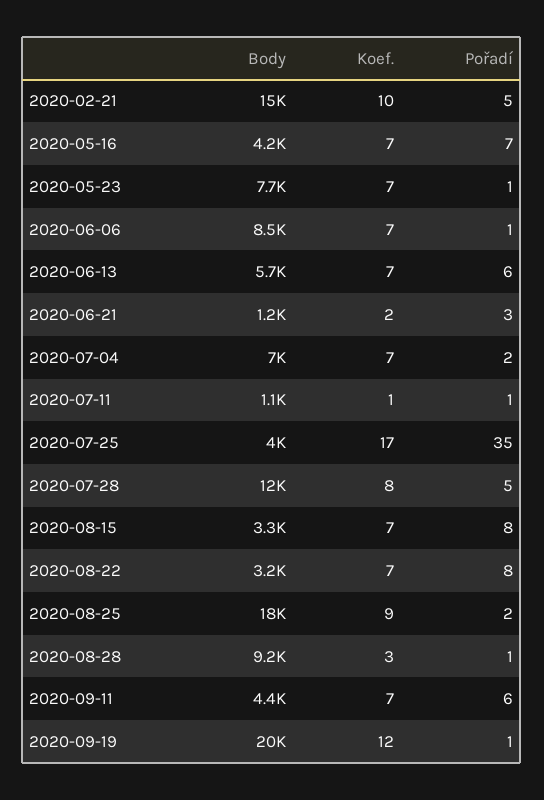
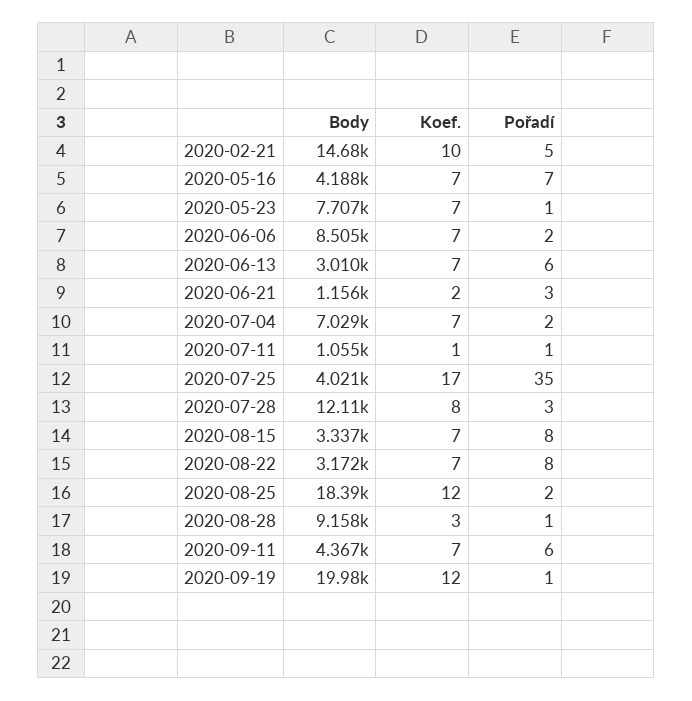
  {
    "Body": {
      "2020-02-21": 14680,
      "2020-05-16": 4188,
      "2020-05-23": 7707,
      "2020-06-06": 8505,
-     "2020-06-13": 5700,
+     "2020-06-13": 3010,
      "2020-06-21": 1156,
      "2020-07-04": 7029,
      "2020-07-11": 1055,
      "2020-07-25": 4021,
      "2020-07-28": 12110,
      "2020-08-15": 3337,
      "2020-08-22": 3172,
      "2020-08-25": 18390,
      "2020-08-28": 9158,
      "2020-09-11": 4367,
      "2020-09-19": 19980
    },
    "Koef.": {
      "2020-02-21": 10,
      "2020-05-16": 7,
      "2020-05-23": 7,
      "2020-06-06": 7,
      "2020-06-13": 7,
      "2020-06-21": 2,
      "2020-07-04": 7,
      "2020-07-11": 1,
      "2020-07-25": 17,
      "2020-07-28": 8,
      "2020-08-15": 7,
      "2020-08-22": 7,
-     "2020-08-25": 9,
+     "2020-08-25": 12,
      "2020-08-28": 3,
      "2020-09-11": 7,
      "2020-09-19": 12
    },
    "Pořadí": {
      "2020-02-21": 5,
      "2020-05-16": 7,
      "2020-05-23": 1,
-     "2020-06-06": 1,
+     "2020-06-06": 2,
      "2020-06-13": 6,
      "2020-06-21": 3,
      "2020-07-04": 2,
      "2020-07-11": 1,
      "2020-07-25": 35,
-     "2020-07-28": 5,
+     "2020-07-28": 3,
      "2020-08-15": 8,
      "2020-08-22": 8,
      "2020-08-25": 2,
      "2020-08-28": 1,
      "2020-09-11": 6,
      "2020-09-19": 1
    }
  }

